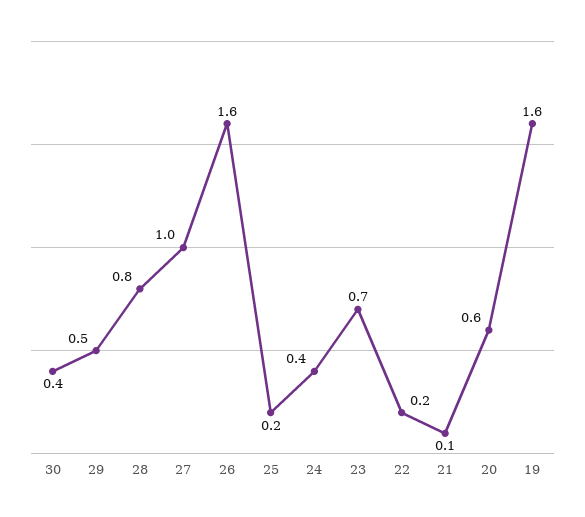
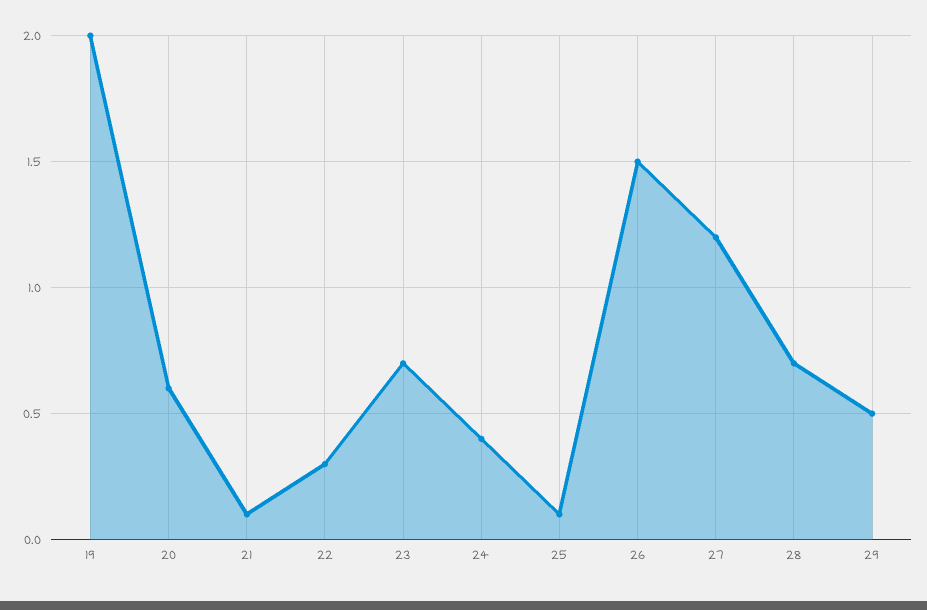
  {
-   "30": 0.4,
    "29": 0.5,
-   "28": 0.8,
+   "28": 0.7,
-   "27": 1,
+   "27": 1.2,
-   "26": 1.6,
+   "26": 1.5,
-   "25": 0.2,
+   "25": 0.1,
    "24": 0.4,
    "23": 0.7,
-   "22": 0.2,
+   "22": 0.3,
    "21": 0.1,
    "20": 0.6,
-   "19": 1.6
+   "19": 2
  }

